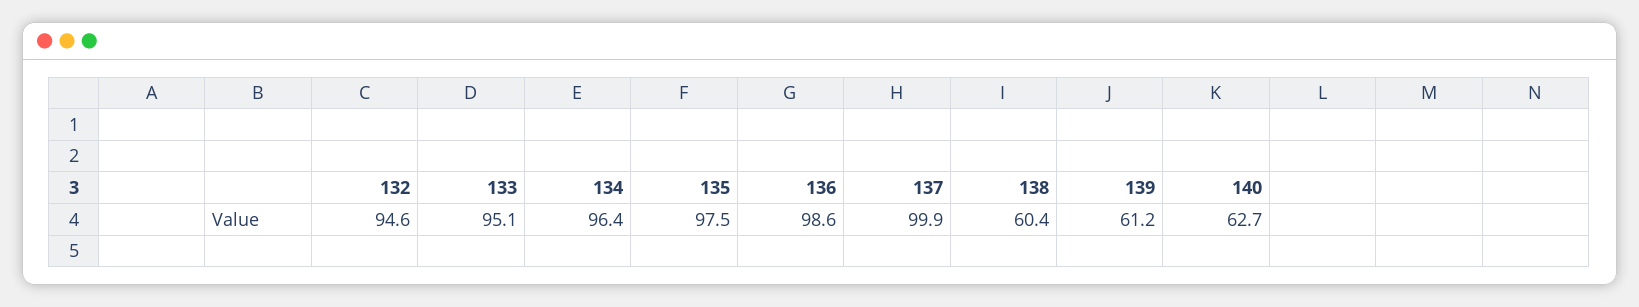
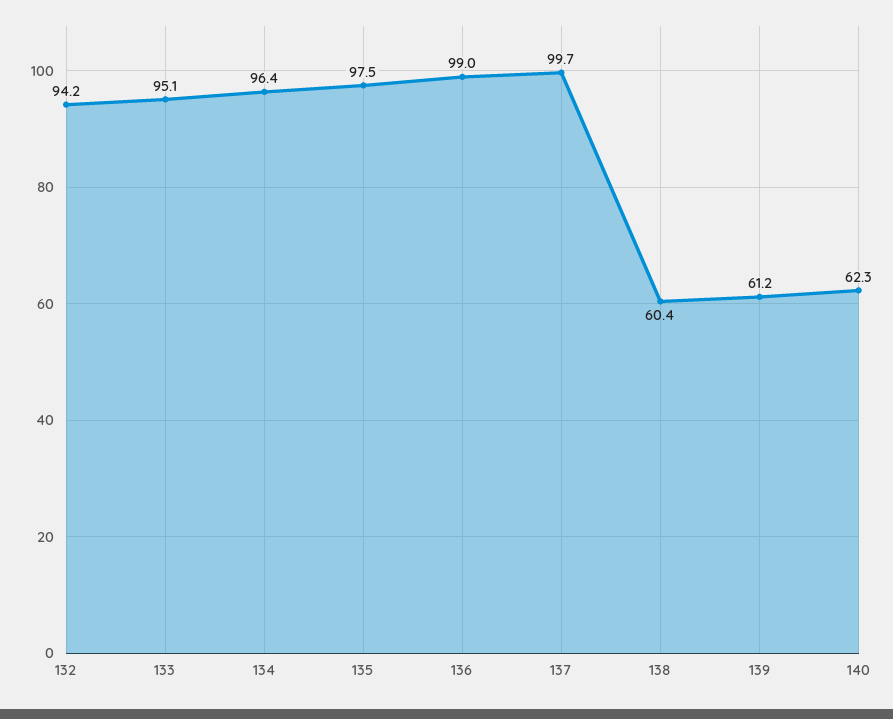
  {
-   "132": 94.6,
+   "132": 94.2,
    "133": 95.1,
    "134": 96.4,
    "135": 97.5,
-   "136": 98.6,
+   "136": 99,
-   "137": 99.9,
+   "137": 99.7,
    "138": 60.4,
    "139": 61.2,
-   "140": 62.7
+   "140": 62.3
  }

